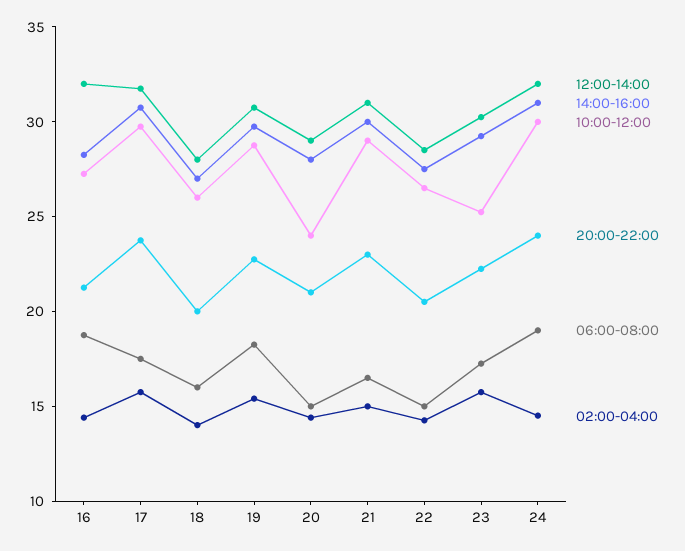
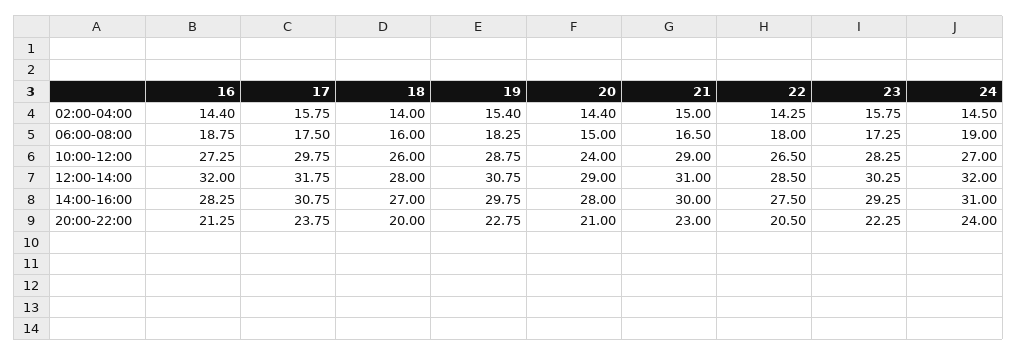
  {
    "12:00-14:00": {
      "16": 32,
      "17": 31.75,
      "18": 28,
      "19": 30.75,
      "20": 29,
      "21": 31,
      "22": 28.5,
      "23": 30.25,
      "24": 32
    },
    "14:00-16:00": {
      "16": 28.25,
      "17": 30.75,
      "18": 27,
      "19": 29.75,
      "20": 28,
      "21": 30,
      "22": 27.5,
      "23": 29.25,
      "24": 31
    },
    "10:00-12:00": {
      "16": 27.25,
      "17": 29.75,
      "18": 26,
      "19": 28.75,
      "20": 24,
      "21": 29,
      "22": 26.5,
-     "23": 25,
+     "23": 28.25,
-     "24": 30
+     "24": 27
    },
    "20:00-22:00": {
      "16": 21.25,
      "17": 23.75,
      "18": 20,
      "19": 22.75,
      "20": 21,
      "21": 23,
      "22": 20.5,
      "23": 22.25,
      "24": 24
    },
    "06:00-08:00": {
      "16": 18.75,
      "17": 17.5,
      "18": 16,
      "19": 18.25,
      "20": 15,
      "21": 16.5,
-     "22": 15,
+     "22": 18,
      "23": 17.25,
      "24": 19
    },
    "02:00-04:00": {
      "16": 14.4,
      "17": 15.75,
      "18": 14,
      "19": 15.4,
      "20": 14.4,
      "21": 15,
      "22": 14.25,
      "23": 15.75,
      "24": 14.5
    }
  }

